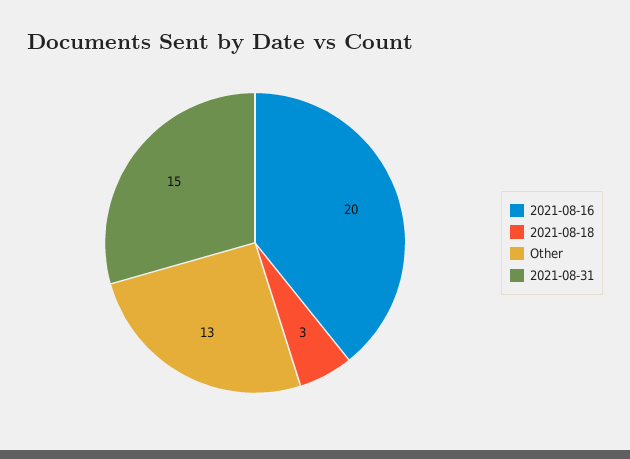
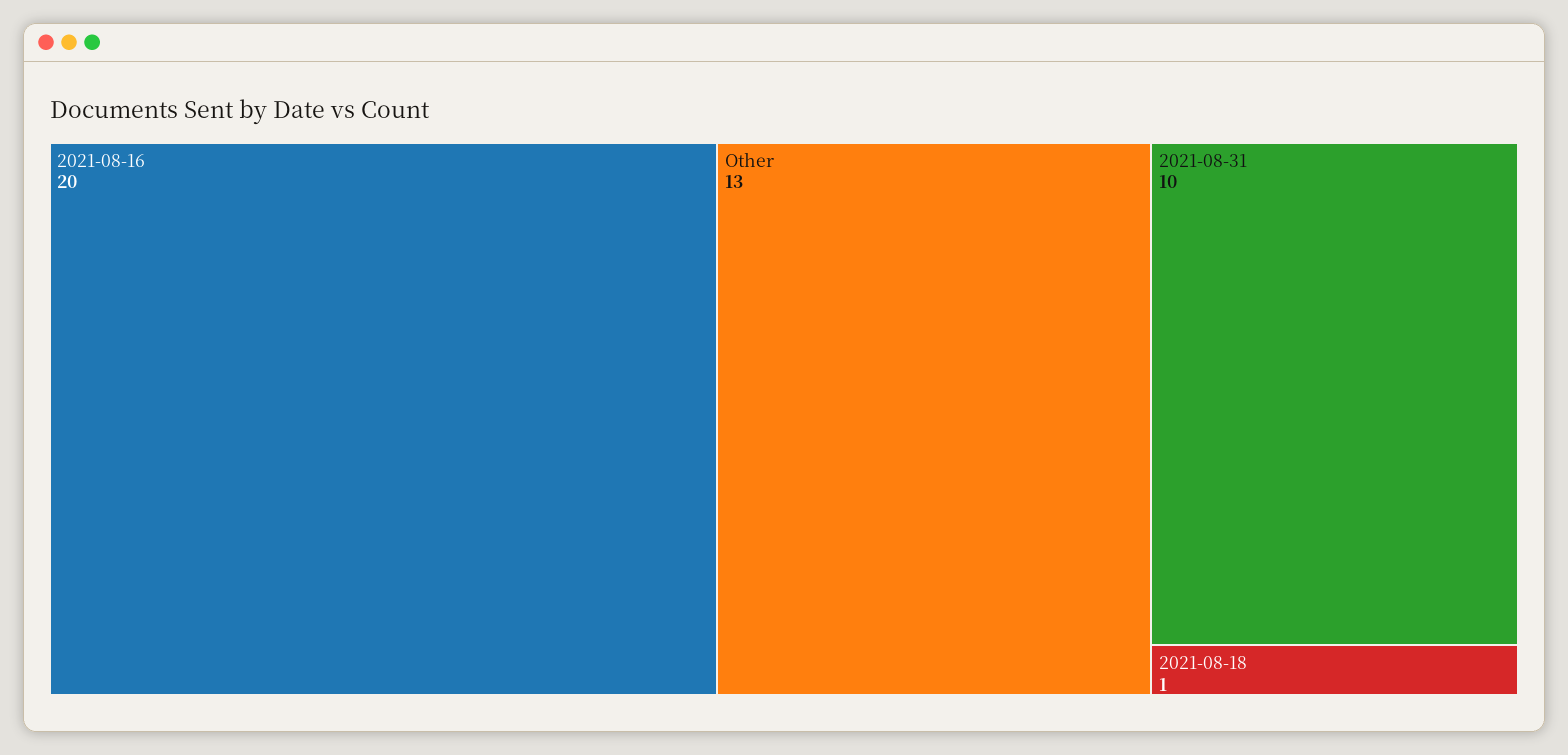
  {
    "2021-08-16": 20,
-   "2021-08-18": 3,
+   "2021-08-18": 1,
    "Other": 13,
-   "2021-08-31": 15
+   "2021-08-31": 10
  }

